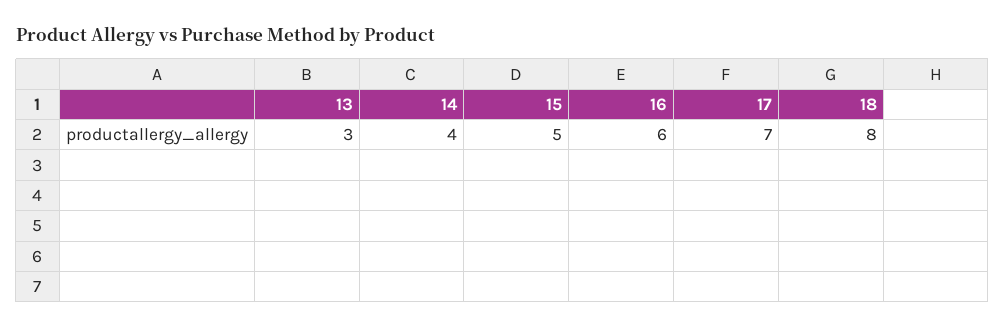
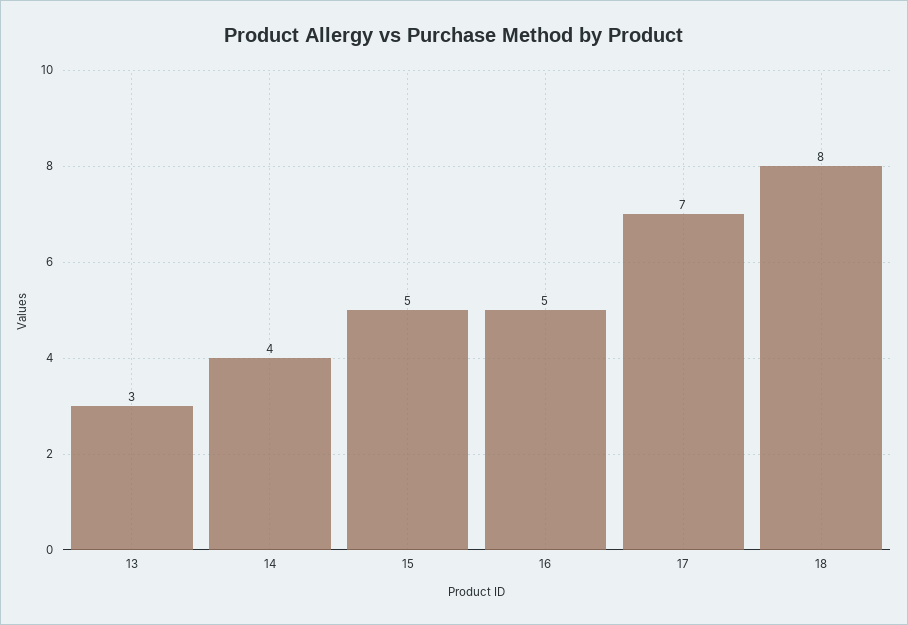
  {
    "13": 3,
    "14": 4,
    "15": 5,
-   "16": 6,
+   "16": 5,
    "17": 7,
    "18": 8
  }

